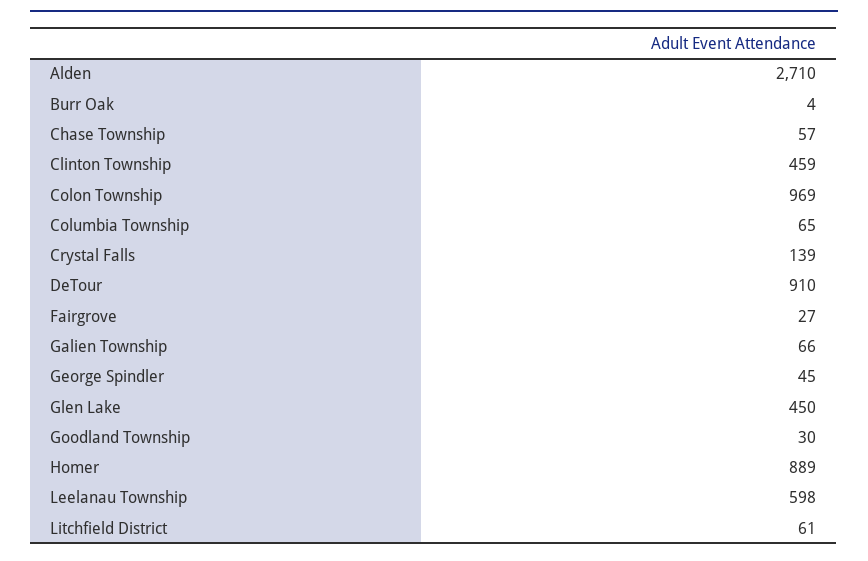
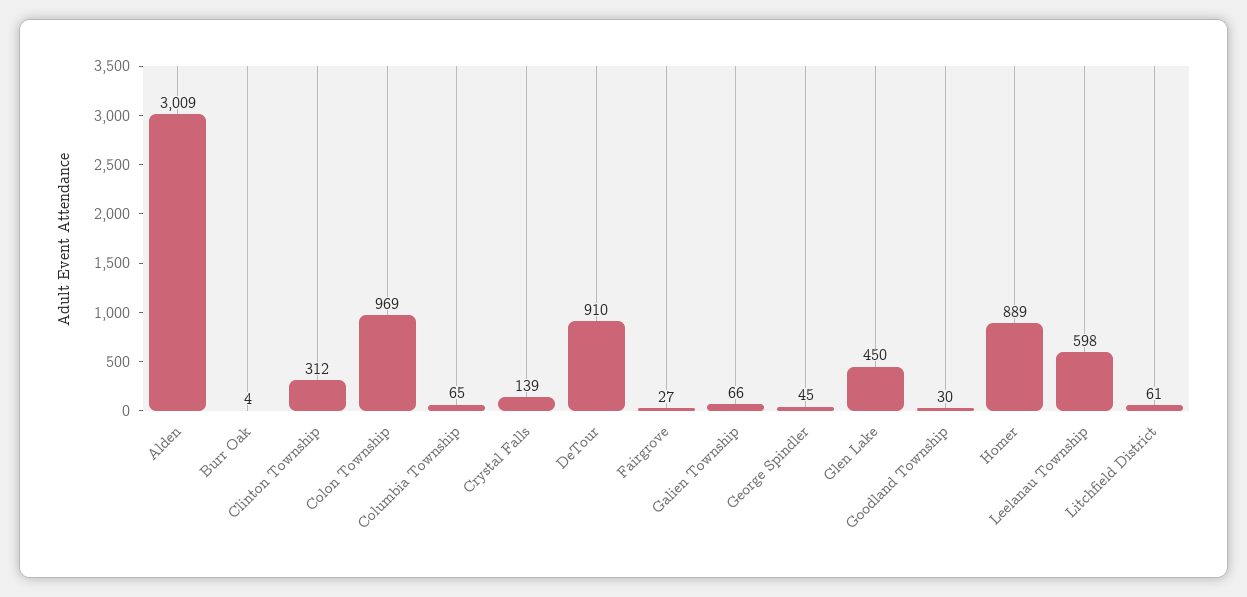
  {
-   "Alden": 2710,
+   "Alden": 3009,
    "Burr Oak": 4,
-   "Chase Township": 57,
-   "Clinton Township": 459,
+   "Clinton Township": 312,
    "Colon Township": 969,
    "Columbia Township": 65,
    "Crystal Falls": 139,
    "DeTour": 910,
    "Fairgrove": 27,
    "Galien Township": 66,
    "George Spindler": 45,
    "Glen Lake": 450,
    "Goodland Township": 30,
    "Homer": 889,
    "Leelanau Township": 598,
    "Litchfield District": 61
  }

